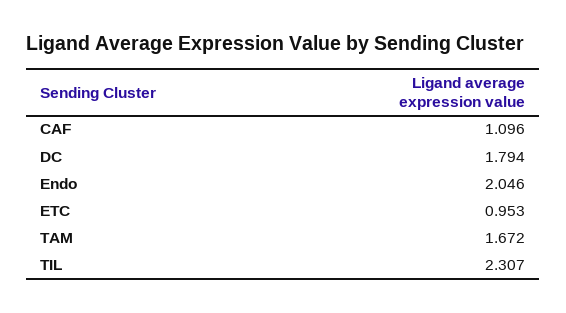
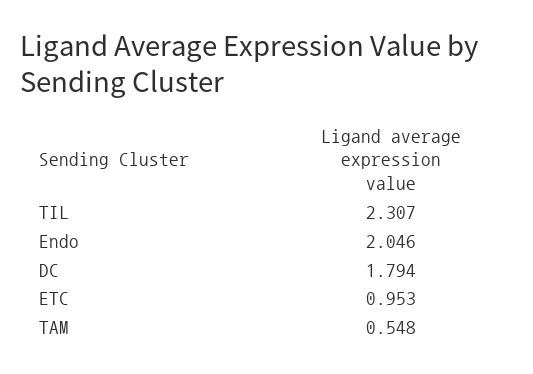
  {
-   "CAF": 1.096,
    "DC": 1.794,
    "Endo": 2.046,
    "ETC": 0.953,
-   "TAM": 1.672,
+   "TAM": 0.548,
    "TIL": 2.307
  }

